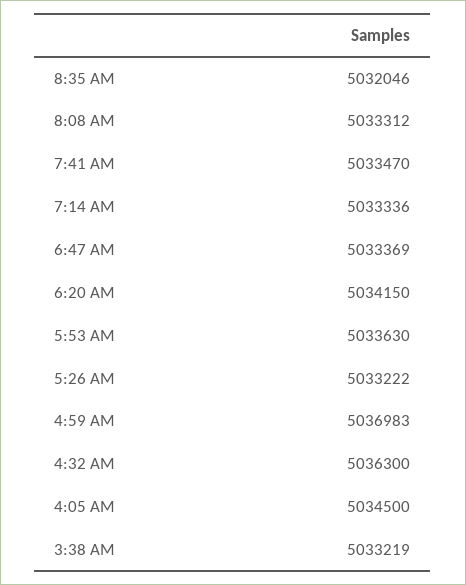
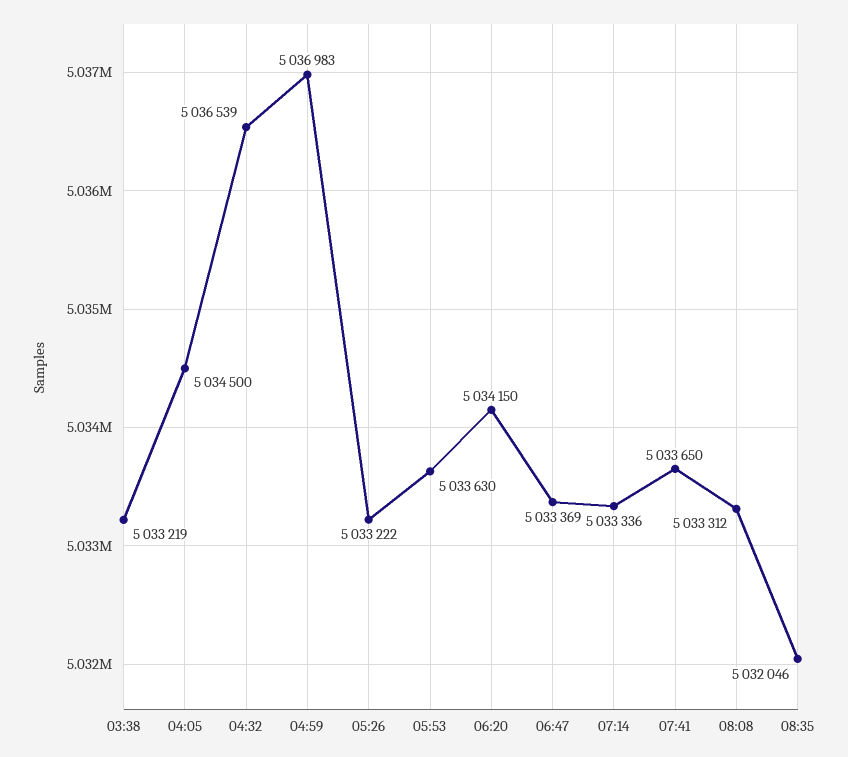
  {
    "8:35 AM": 5032046,
    "8:08 AM": 5033312,
-   "7:41 AM": 5033470,
+   "7:41 AM": 5033650,
    "7:14 AM": 5033336,
    "6:47 AM": 5033369,
    "6:20 AM": 5034150,
    "5:53 AM": 5033630,
    "5:26 AM": 5033222,
    "4:59 AM": 5036983,
-   "4:32 AM": 5036300,
+   "4:32 AM": 5036539,
    "4:05 AM": 5034500,
    "3:38 AM": 5033219
  }

